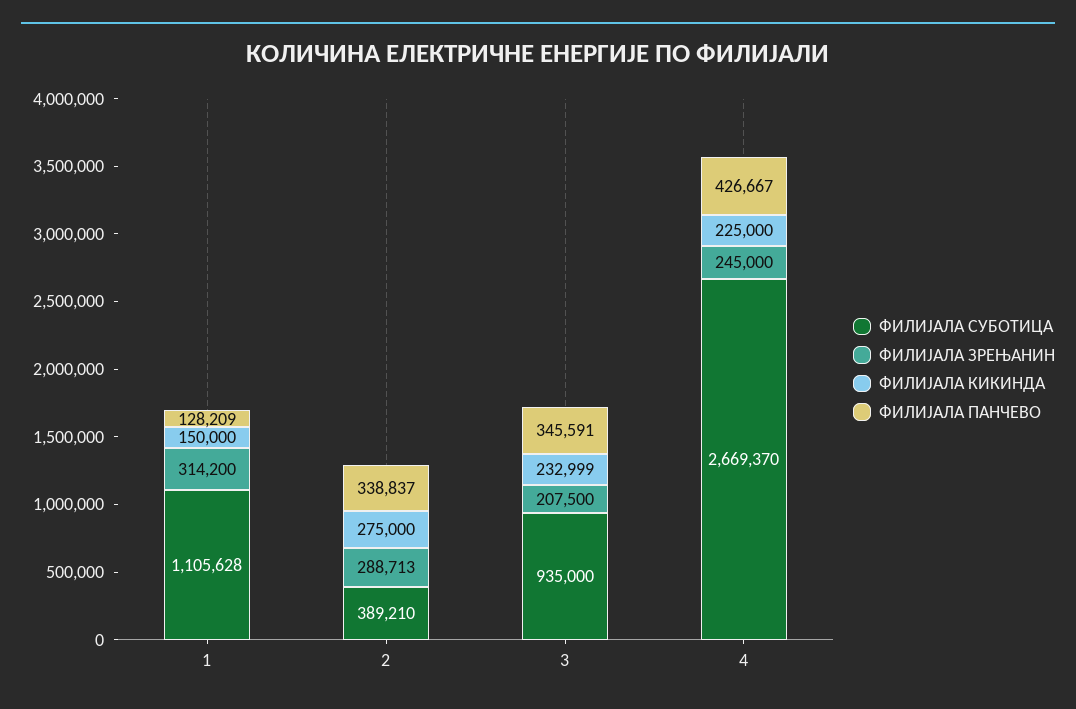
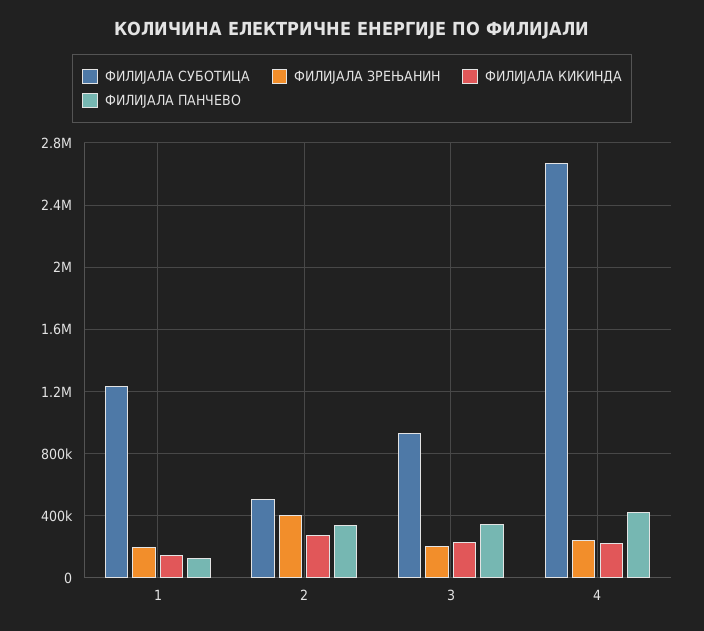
  {
    "ФИЛИЈАЛА СУБОТИЦА": {
-     "1": 1105628,
+     "1": 1250000,
-     "2": 389210,
+     "2": 500000,
      "3": 935000,
      "4": 2669370
    },
    "ФИЛИЈАЛА ЗРЕЊАНИН": {
-     "1": 314200,
+     "1": 200000,
-     "2": 288713,
+     "2": 400000,
      "3": 207500,
      "4": 245000
    },
    "ФИЛИЈАЛА КИКИНДА": {
      "1": 150000,
      "2": 275000,
      "3": 232999,
      "4": 225000
    },
    "ФИЛИЈАЛА ПАНЧЕВО": {
      "1": 128209,
      "2": 338837,
      "3": 345591,
      "4": 426667
    }
  }

